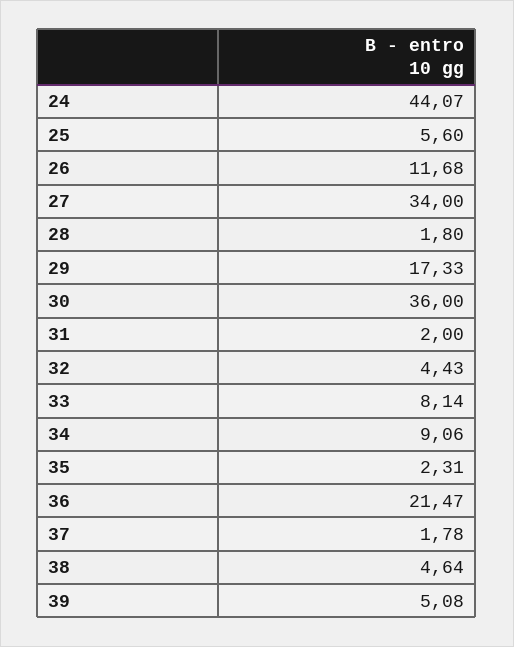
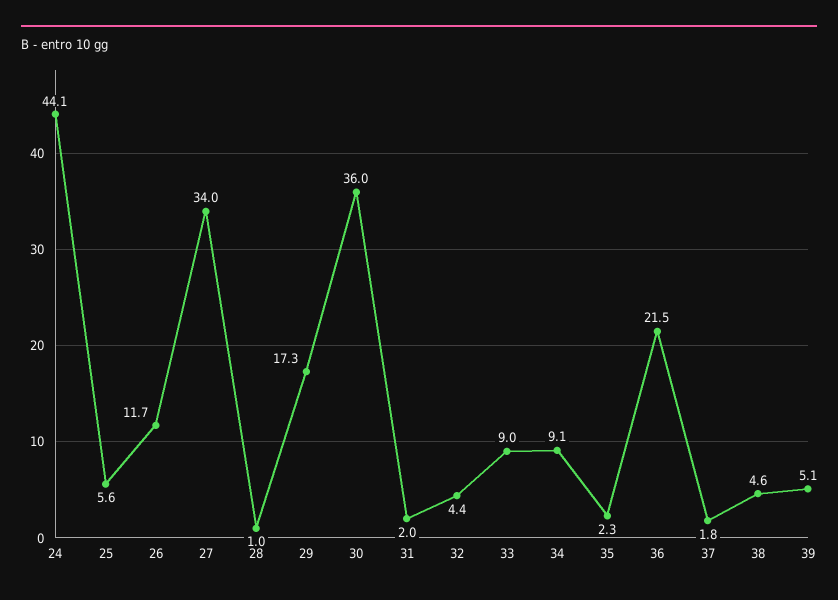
  {
    "24": 44.07,
    "25": 5.6,
    "26": 11.68,
    "27": 34,
-   "28": 1.8,
+   "28": 1,
    "29": 17.33,
    "30": 36,
    "31": 2,
    "32": 4.43,
-   "33": 8.14,
+   "33": 9,
    "34": 9.06,
    "35": 2.31,
    "36": 21.47,
    "37": 1.78,
    "38": 4.64,
    "39": 5.08
  }

